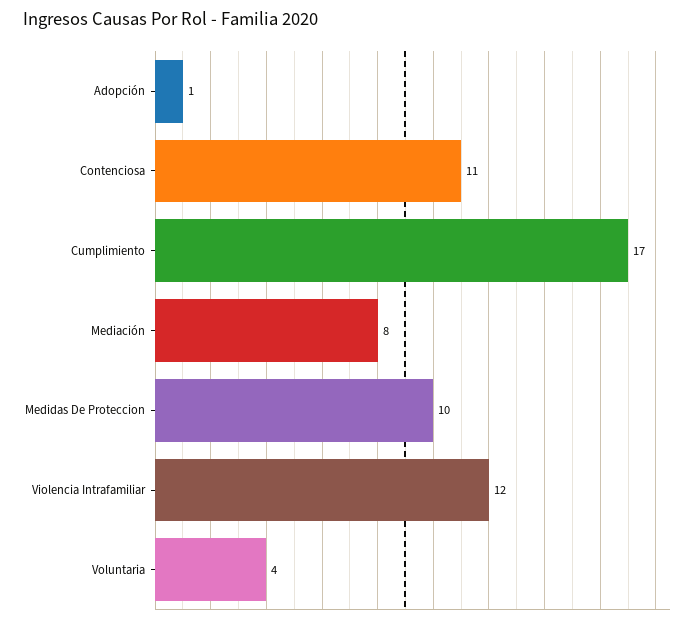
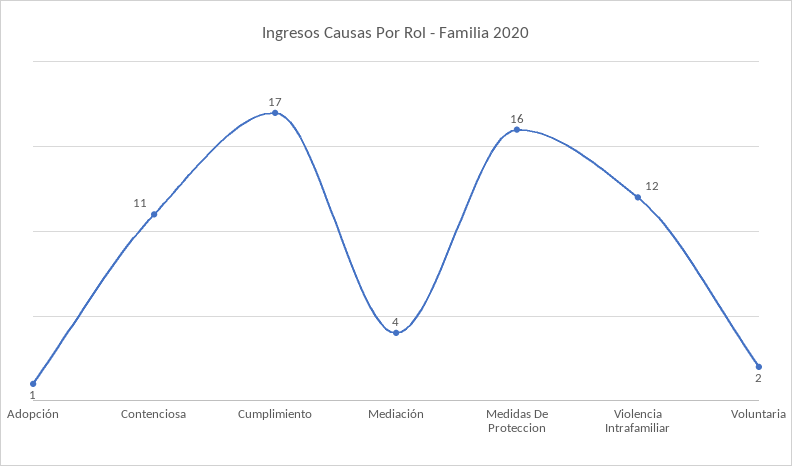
  {
    "Adopción": 1,
    "Contenciosa": 11,
    "Cumplimiento": 17,
-   "Mediación": 8,
+   "Mediación": 4,
-   "Medidas De Proteccion": 10,
+   "Medidas De Proteccion": 16,
    "Violencia Intrafamiliar": 12,
-   "Voluntaria": 4
+   "Voluntaria": 2
  }

